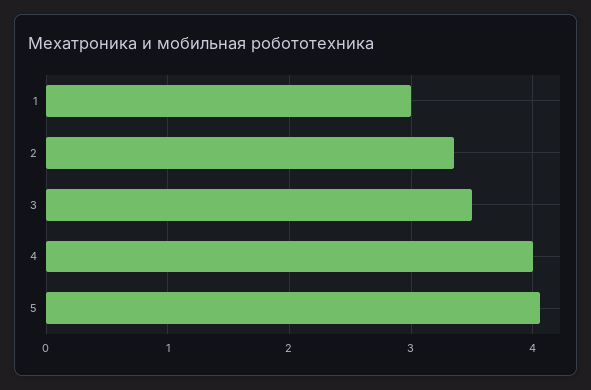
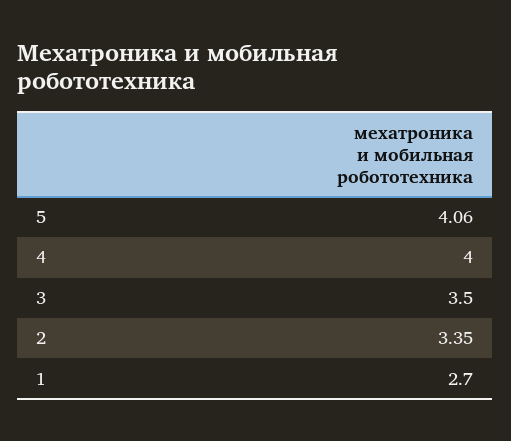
  {
-   "1": 3,
+   "1": 2.7,
    "2": 3.35,
    "3": 3.5,
    "4": 4,
    "5": 4.06
  }

